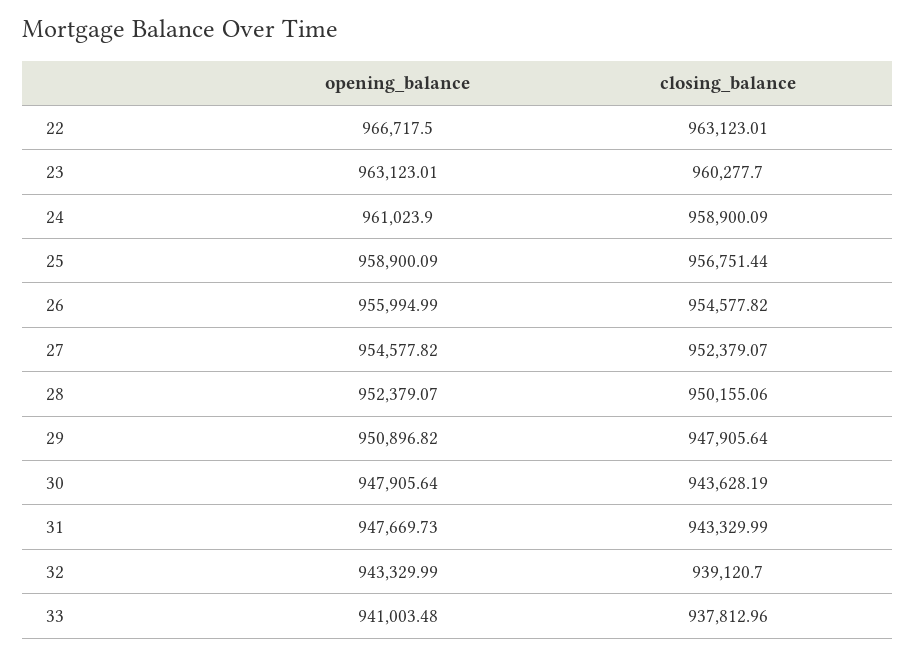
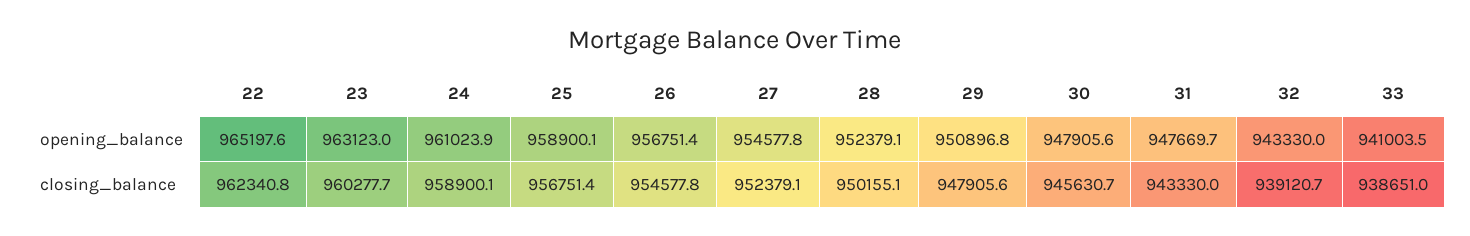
  {
    "opening_balance": {
-     "22": 966717.5,
+     "22": 965197.6,
      "23": 963123.01,
      "24": 961023.9,
      "25": 958900.09,
-     "26": 955994.99,
+     "26": 956751.4,
      "27": 954577.82,
      "28": 952379.07,
      "29": 950896.82,
      "30": 947905.64,
      "31": 947669.73,
      "32": 943329.99,
      "33": 941003.48
    },
    "closing_balance": {
-     "22": 963123.01,
+     "22": 962340.8,
      "23": 960277.7,
      "24": 958900.09,
      "25": 956751.44,
      "26": 954577.82,
      "27": 952379.07,
      "28": 950155.06,
      "29": 947905.64,
-     "30": 943628.19,
+     "30": 945630.7,
      "31": 943329.99,
      "32": 939120.7,
-     "33": 937812.96
+     "33": 938651
    }
  }

